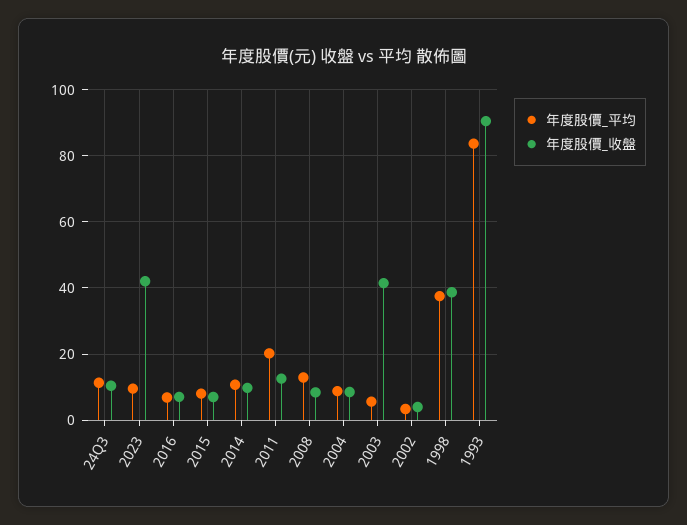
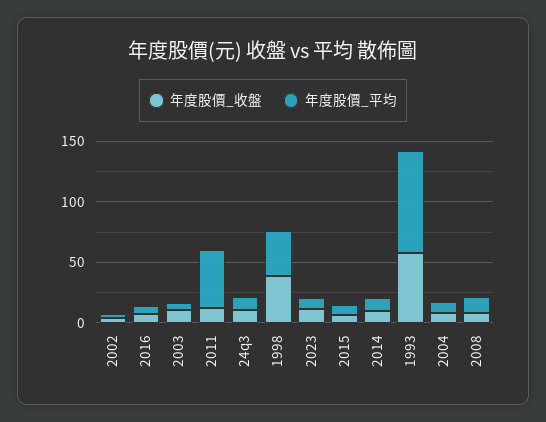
  {
    "年度股價_平均": {
      "24Q3": 12,
      "2023": 10,
      "2016": 6,
      "2015": 8,
      "2014": 10,
-     "2011": 20,
+     "2011": 50,
      "2008": 12,
      "2004": 8,
      "2003": 6,
      "2002": 4,
      "1998": 38,
      "1993": 84
    },
    "年度股價_收盤": {
      "24Q3": 10,
-     "2023": 42,
+     "2023": 10,
      "2016": 8,
      "2015": 6,
      "2014": 10,
      "2011": 12,
      "2008": 8,
      "2004": 8,
-     "2003": 42,
+     "2003": 10,
      "2002": 4,
      "1998": 38,
-     "1993": 90
+     "1993": 60
    }
  }

